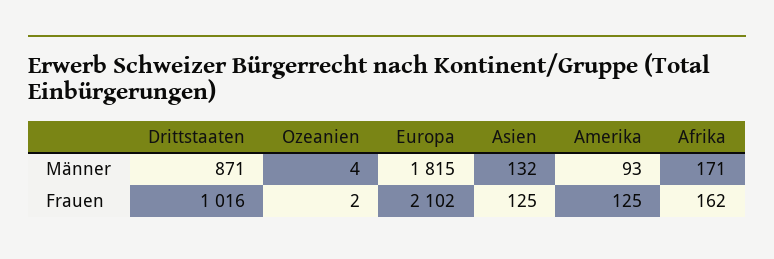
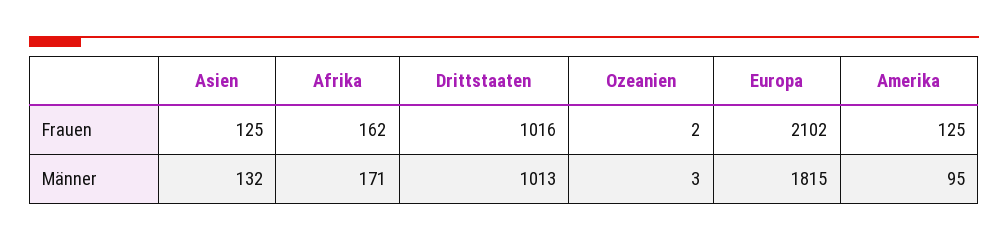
  {
    "Drittstaaten": {
-     "Männer": 871,
+     "Männer": 1013,
      "Frauen": 1016
    },
    "Ozeanien": {
-     "Männer": 4,
+     "Männer": 3,
      "Frauen": 2
    },
    "Europa": {
      "Männer": 1815,
      "Frauen": 2102
    },
    "Asien": {
      "Männer": 132,
      "Frauen": 125
    },
    "Amerika": {
-     "Männer": 93,
+     "Männer": 95,
      "Frauen": 125
    },
    "Afrika": {
      "Männer": 171,
      "Frauen": 162
    }
  }

